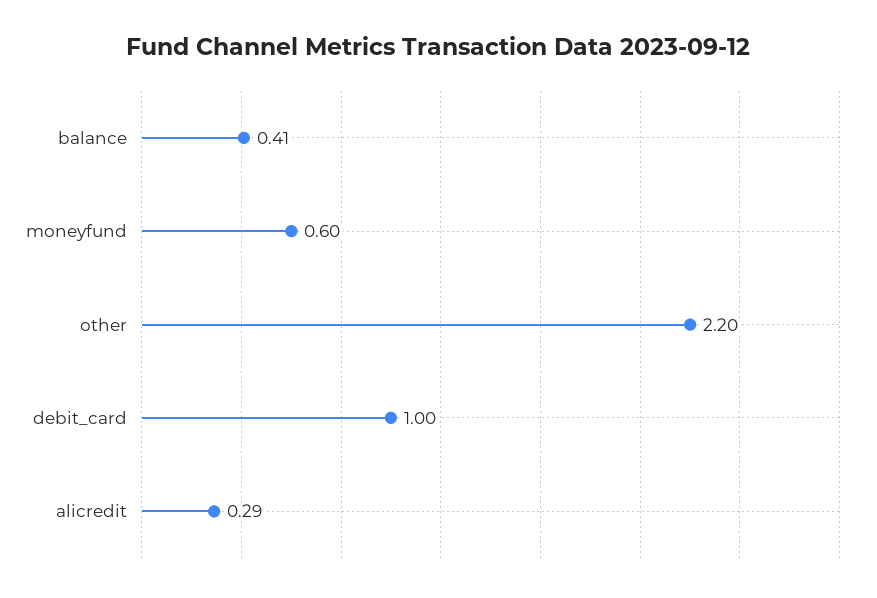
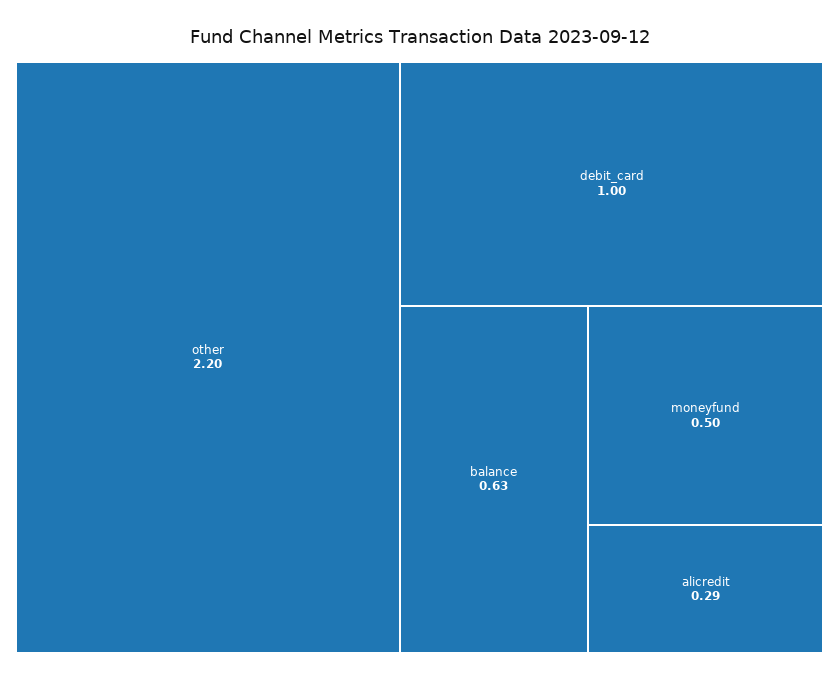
  {
-   "balance": 0.41,
+   "balance": 0.63,
-   "moneyfund": 0.6,
+   "moneyfund": 0.5,
    "other": 2.2,
    "debit_card": 1,
    "alicredit": 0.29
  }

